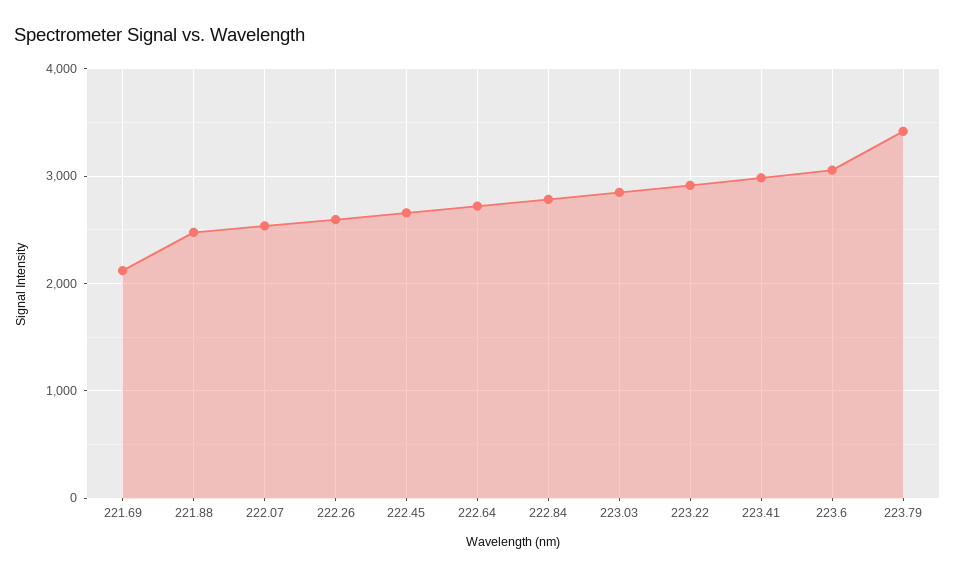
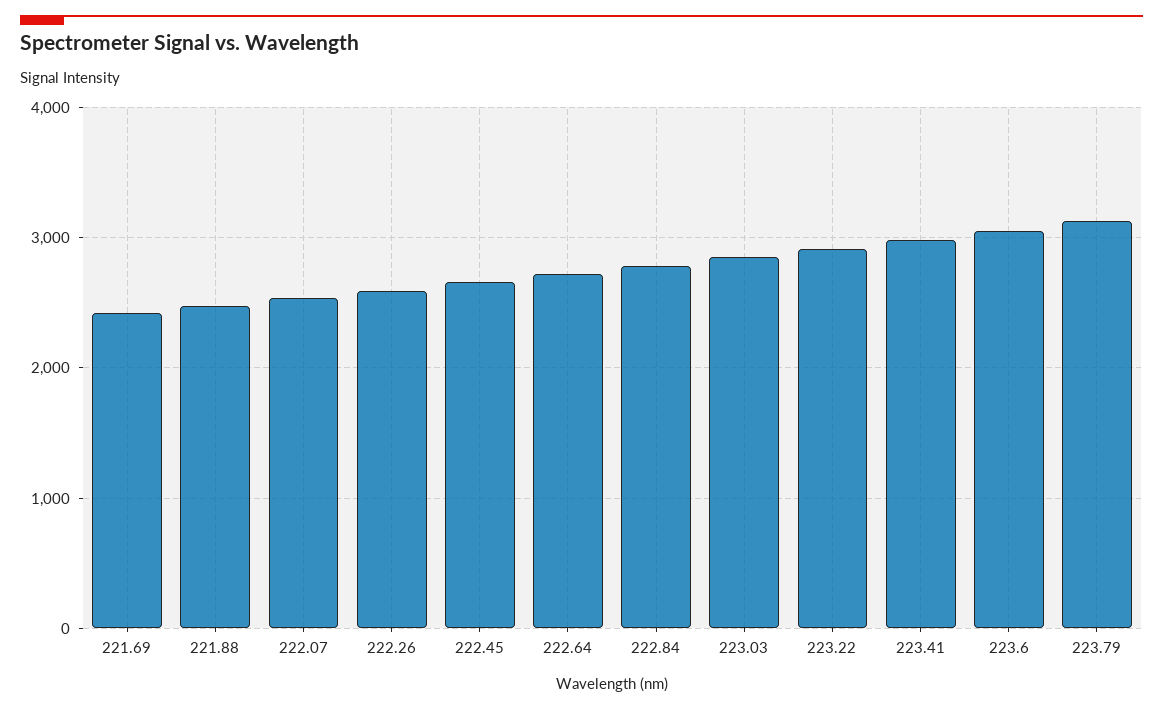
  {
-   "221.69": 2100,
+   "221.69": 2400,
    "221.88": 2500,
    "222.07": 2500,
    "222.26": 2600,
    "222.45": 2700,
    "222.64": 2700,
    "222.84": 2800,
    "223.03": 2800,
    "223.22": 2900,
    "223.41": 3000,
    "223.6": 3100,
-   "223.79": 3400
+   "223.79": 3100
  }

